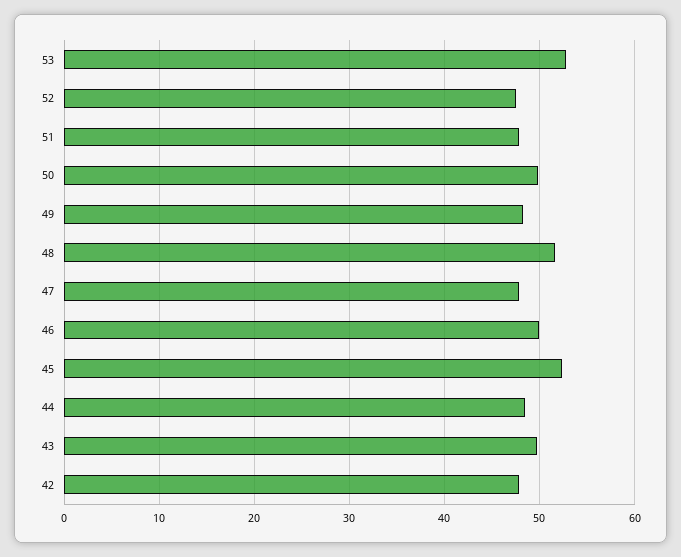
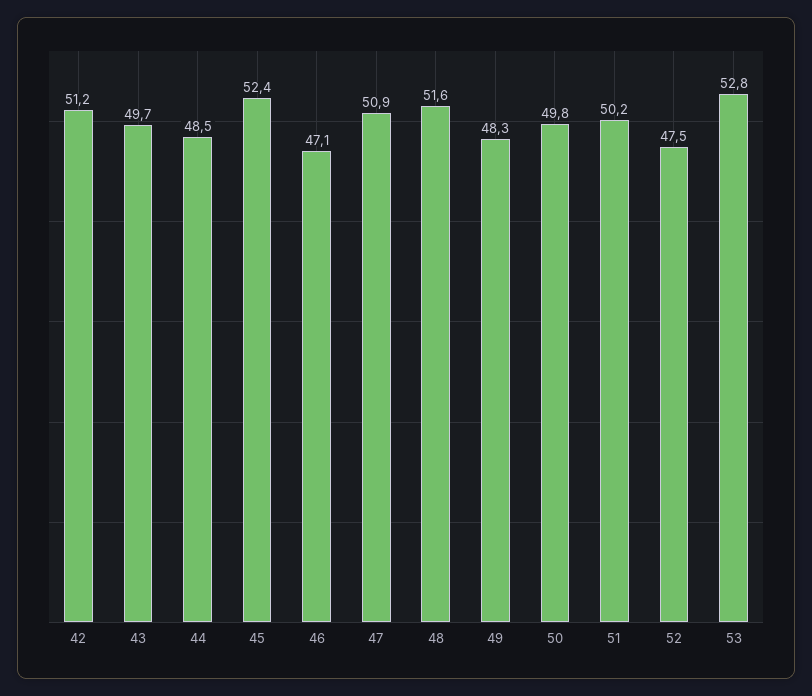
  {
    "53": 52.8,
    "52": 47.5,
-   "51": 48,
+   "51": 50.2,
    "50": 49.8,
    "49": 48.3,
    "48": 51.6,
-   "47": 48,
+   "47": 50.9,
-   "46": 50,
+   "46": 47.1,
    "45": 52.4,
    "44": 48.5,
    "43": 49.7,
-   "42": 48
+   "42": 51.2
  }

